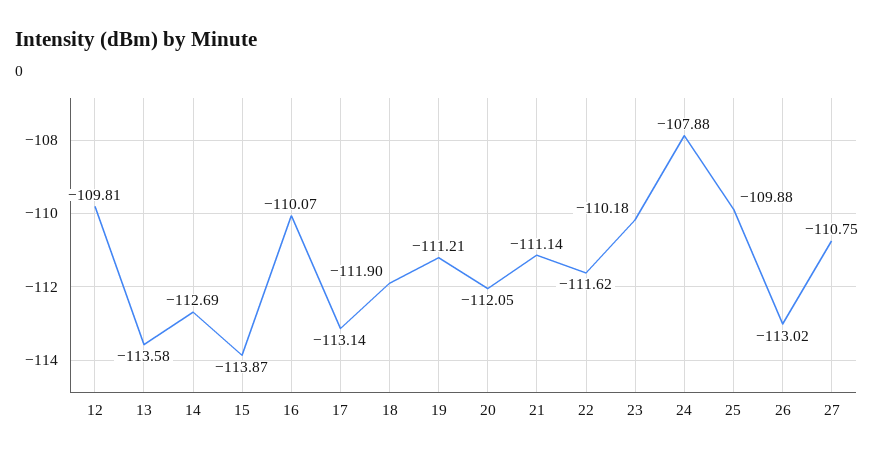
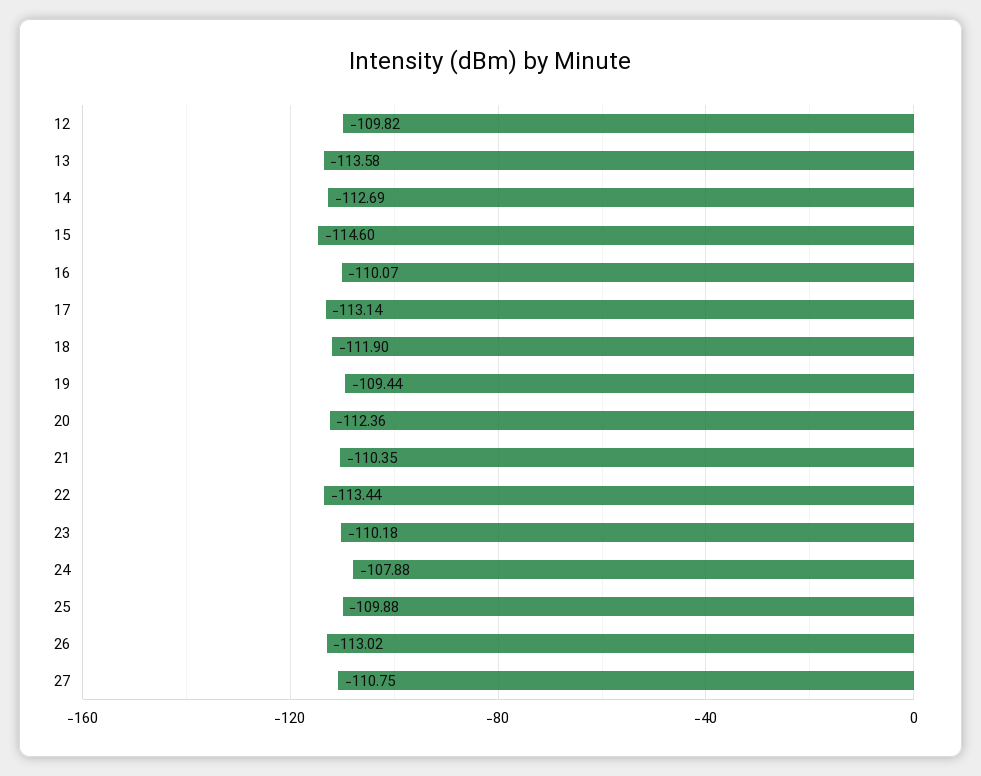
  {
-   "12": -109.81,
+   "12": -109.82,
    "13": -113.58,
    "14": -112.69,
-   "15": -113.87,
+   "15": -114.6,
    "16": -110.07,
    "17": -113.14,
    "18": -111.9,
-   "19": -111.21,
+   "19": -109.44,
-   "20": -112.05,
+   "20": -112.36,
-   "21": -111.14,
+   "21": -110.35,
-   "22": -111.62,
+   "22": -113.44,
    "23": -110.18,
    "24": -107.88,
    "25": -109.88,
    "26": -113.02,
    "27": -110.75
  }

